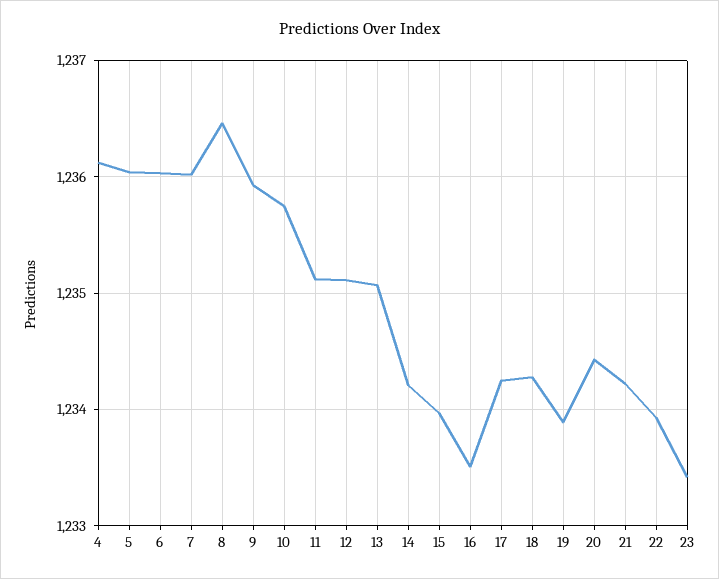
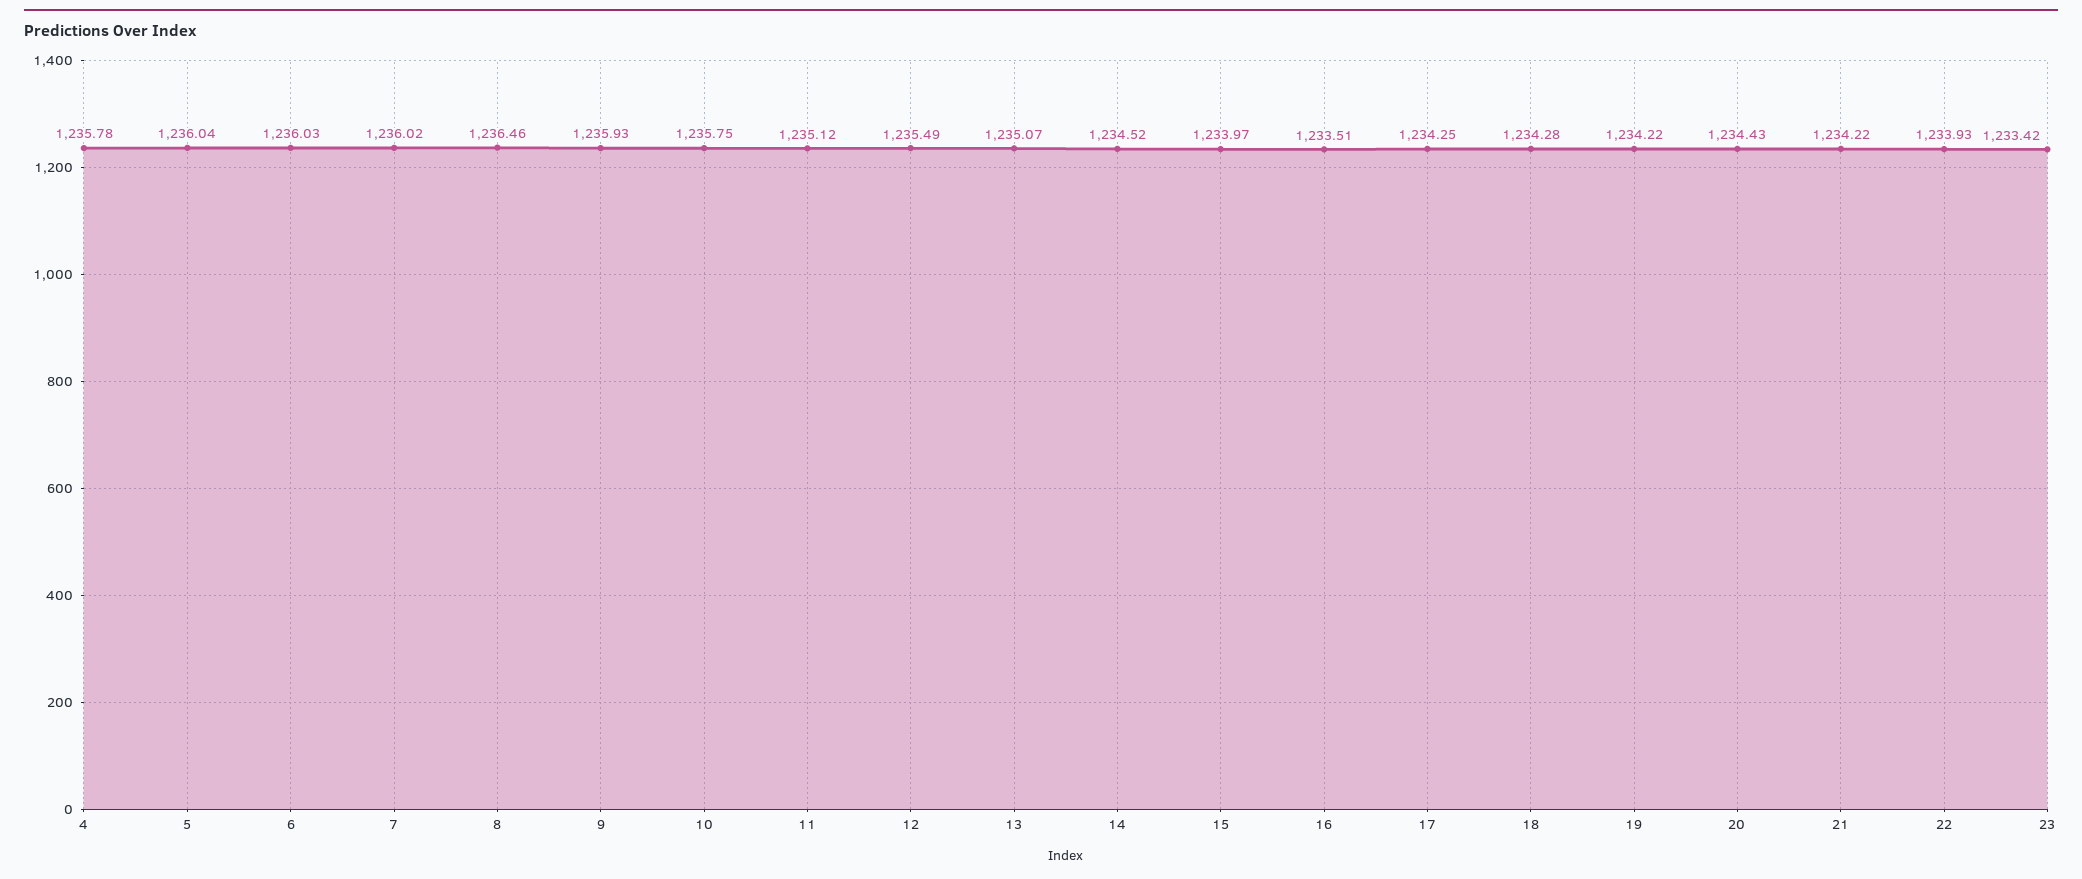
  {
-   "4": 1236.1,
+   "4": 1235.78,
    "5": 1236.04,
    "6": 1236.03,
    "7": 1236.02,
    "8": 1236.46,
    "9": 1235.93,
    "10": 1235.75,
    "11": 1235.12,
-   "12": 1235.1,
+   "12": 1235.49,
    "13": 1235.07,
-   "14": 1234.2,
+   "14": 1234.52,
    "15": 1233.97,
    "16": 1233.51,
    "17": 1234.25,
    "18": 1234.28,
-   "19": 1233.9,
+   "19": 1234.22,
    "20": 1234.43,
    "21": 1234.22,
    "22": 1233.93,
    "23": 1233.42
  }

